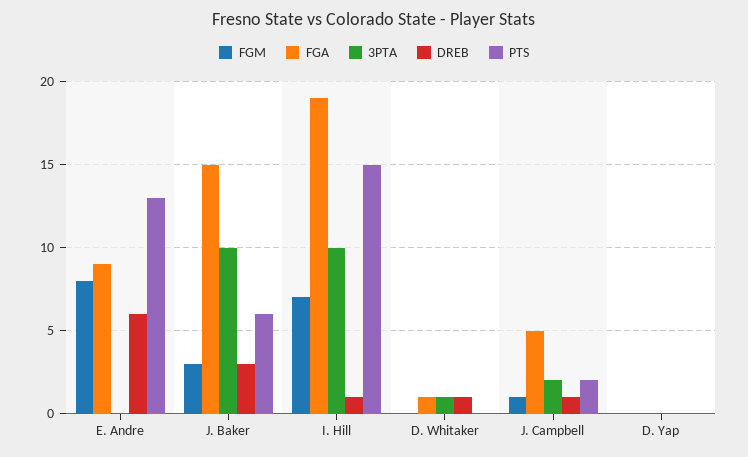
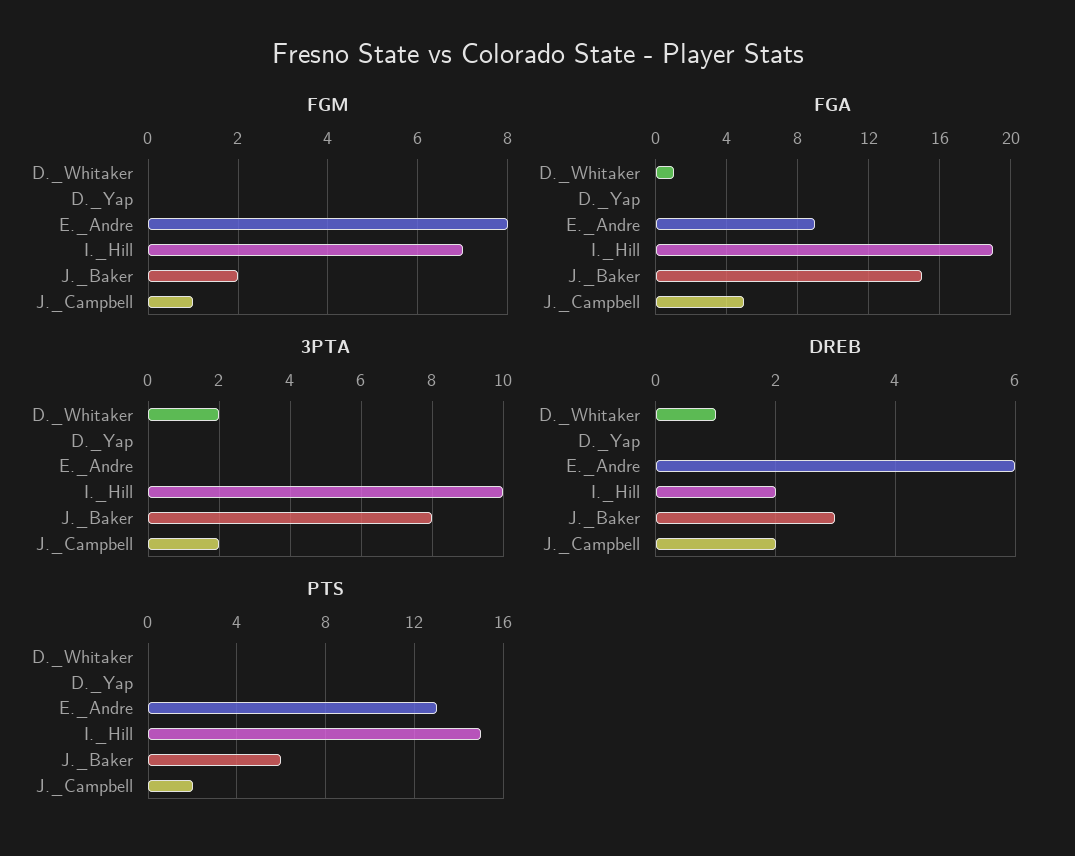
  {
    "FGM": {
      "E. Andre": 8,
-     "J. Baker": 3,
+     "J. Baker": 2,
      "I. Hill": 7,
      "D. Whitaker": 0,
      "J. Campbell": 1,
      "D. Yap": 0
    },
    "FGA": {
      "E. Andre": 9,
      "J. Baker": 15,
      "I. Hill": 19,
      "D. Whitaker": 1,
      "J. Campbell": 5,
      "D. Yap": 0
    },
    "3PTA": {
      "E. Andre": 0,
-     "J. Baker": 10,
+     "J. Baker": 8,
      "I. Hill": 10,
-     "D. Whitaker": 1,
+     "D. Whitaker": 2,
      "J. Campbell": 2,
      "D. Yap": 0
    },
    "DREB": {
      "E. Andre": 6,
      "J. Baker": 3,
-     "I. Hill": 1,
+     "I. Hill": 2,
      "D. Whitaker": 1,
-     "J. Campbell": 1,
+     "J. Campbell": 2,
      "D. Yap": 0
    },
    "PTS": {
      "E. Andre": 13,
      "J. Baker": 6,
      "I. Hill": 15,
      "D. Whitaker": 0,
      "J. Campbell": 2,
      "D. Yap": 0
    }
  }

